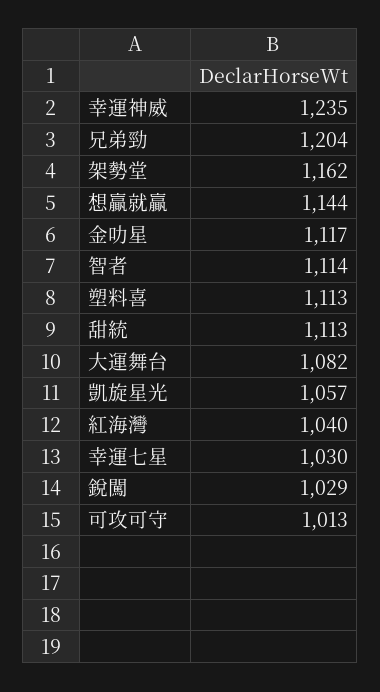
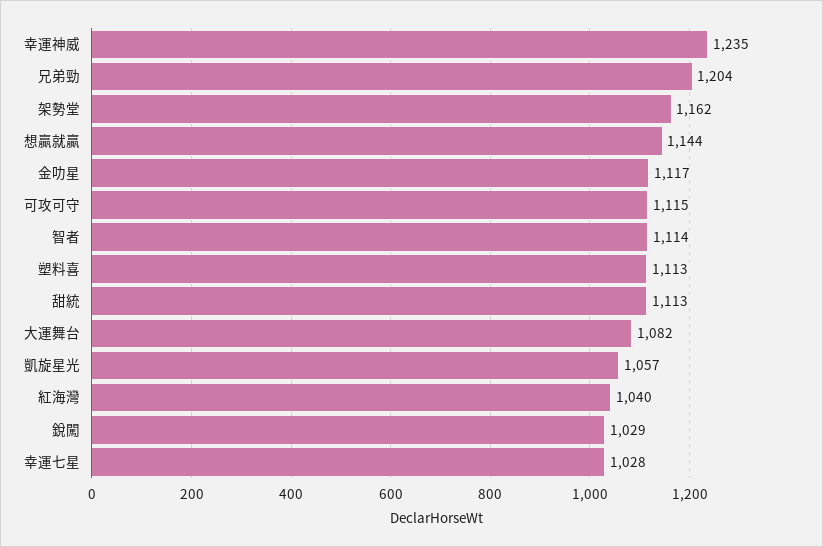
  {
    "幸運神威": 1235,
    "兄弟勁": 1204,
    "架勢堂": 1162,
    "想贏就贏": 1144,
    "金叻星": 1117,
    "智者": 1114,
    "塑料喜": 1113,
    "甜統": 1113,
    "大運舞台": 1082,
    "凱旋星光": 1057,
    "紅海灣": 1040,
-   "幸運七星": 1030,
+   "幸運七星": 1028,
    "銳闖": 1029,
-   "可攻可守": 1013
+   "可攻可守": 1115
  }

